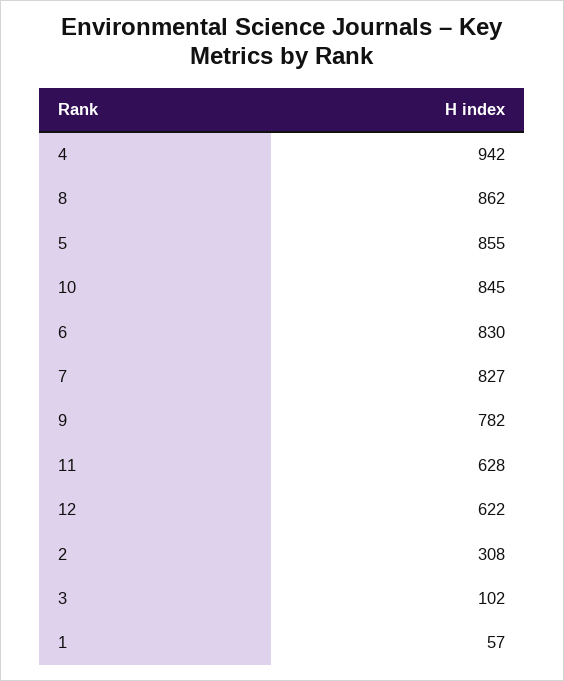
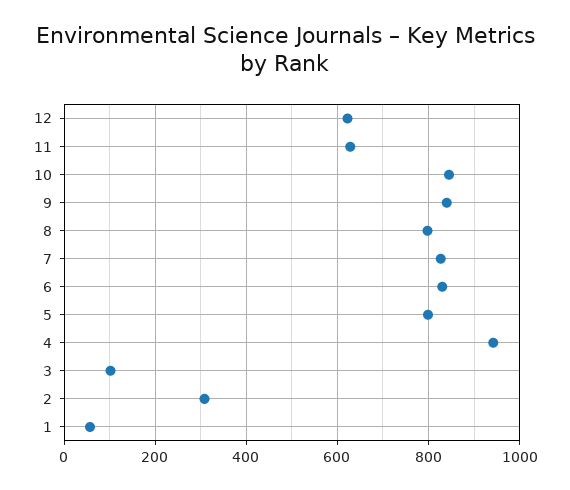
  {
    "4": 942,
-   "8": 862,
+   "8": 800,
-   "5": 855,
+   "5": 800,
    "10": 845,
    "6": 830,
    "7": 827,
-   "9": 782,
+   "9": 840,
    "11": 628,
    "12": 622,
    "2": 308,
    "3": 102,
    "1": 57
  }

